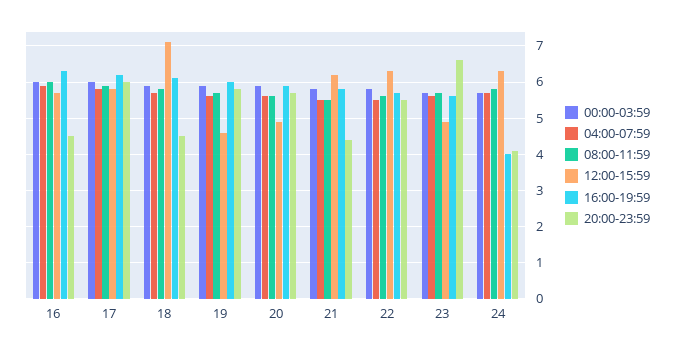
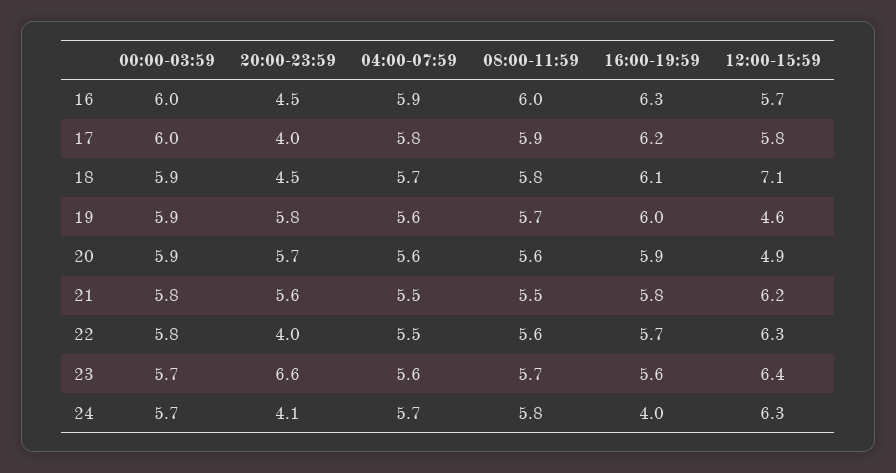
  {
    "00:00-03:59": {
      "16": 6,
      "17": 6,
      "18": 5.9,
      "19": 5.9,
      "20": 5.9,
      "21": 5.8,
      "22": 5.8,
      "23": 5.7,
      "24": 5.7
    },
    "04:00-07:59": {
      "16": 5.9,
      "17": 5.8,
      "18": 5.7,
      "19": 5.6,
      "20": 5.6,
      "21": 5.5,
      "22": 5.5,
      "23": 5.6,
      "24": 5.7
    },
    "08:00-11:59": {
      "16": 6,
      "17": 5.9,
      "18": 5.8,
      "19": 5.7,
      "20": 5.6,
      "21": 5.5,
      "22": 5.6,
      "23": 5.7,
      "24": 5.8
    },
    "12:00-15:59": {
      "16": 5.7,
      "17": 5.8,
      "18": 7.1,
      "19": 4.6,
      "20": 4.9,
      "21": 6.2,
      "22": 6.3,
-     "23": 5,
+     "23": 6.4,
      "24": 6.3
    },
    "16:00-19:59": {
      "16": 6.3,
      "17": 6.2,
      "18": 6.1,
      "19": 6,
      "20": 5.9,
      "21": 5.8,
      "22": 5.7,
      "23": 5.6,
      "24": 4
    },
    "20:00-23:59": {
      "16": 4.5,
-     "17": 6,
+     "17": 4,
      "18": 4.5,
      "19": 5.8,
      "20": 5.7,
-     "21": 4.5,
+     "21": 5.6,
-     "22": 5.5,
+     "22": 4,
      "23": 6.6,
      "24": 4.1
    }
  }

